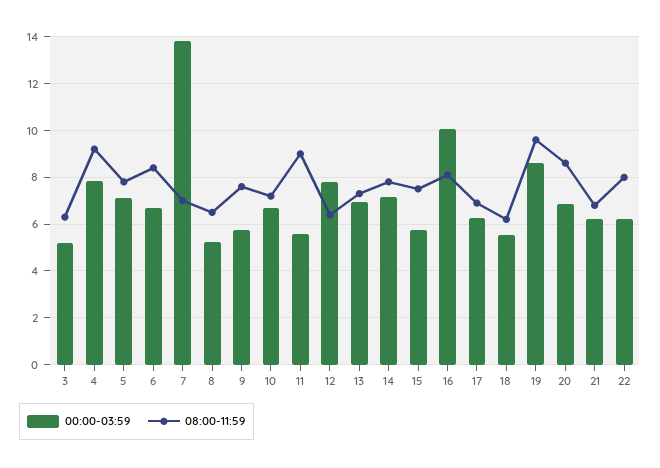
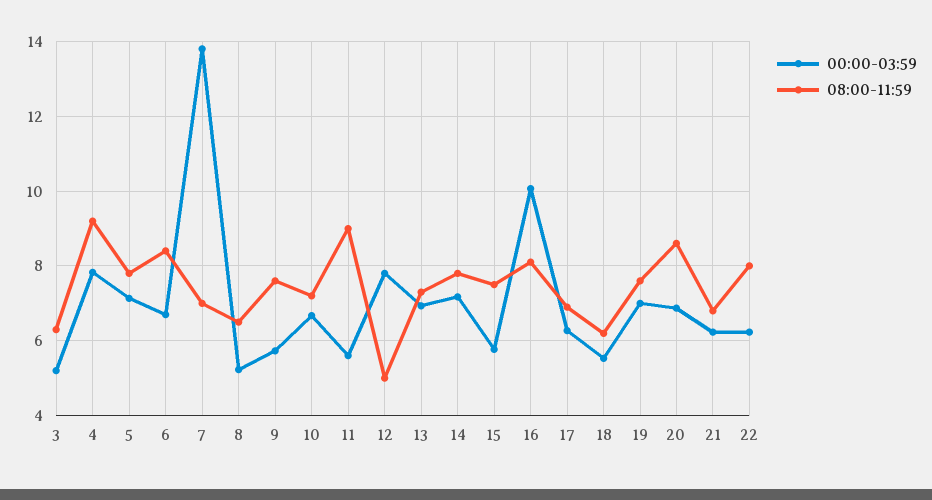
  {
    "00:00-03:59": {
      "3": 5.2,
      "4": 7.8,
      "5": 7.2,
      "6": 6.8,
      "7": 13.8,
      "8": 5.2,
      "9": 5.8,
      "10": 6.6,
      "11": 5.6,
      "12": 7.8,
      "13": 7,
      "14": 7.2,
      "15": 5.8,
      "16": 10,
      "17": 6.2,
      "18": 5.6,
-     "19": 8.5,
+     "19": 7,
      "20": 6.8,
      "21": 6.2,
      "22": 6.2
    },
    "08:00-11:59": {
      "3": 6.4,
      "4": 9.2,
      "5": 7.8,
      "6": 8.4,
      "7": 7,
      "8": 6.6,
      "9": 7.6,
      "10": 7.2,
      "11": 9,
-     "12": 6.5,
+     "12": 5,
      "13": 7.4,
      "14": 7.8,
      "15": 7.6,
      "16": 8.2,
      "17": 7,
      "18": 6.2,
-     "19": 9.5,
+     "19": 7.6,
      "20": 8.6,
      "21": 6.8,
      "22": 8
    }
  }

